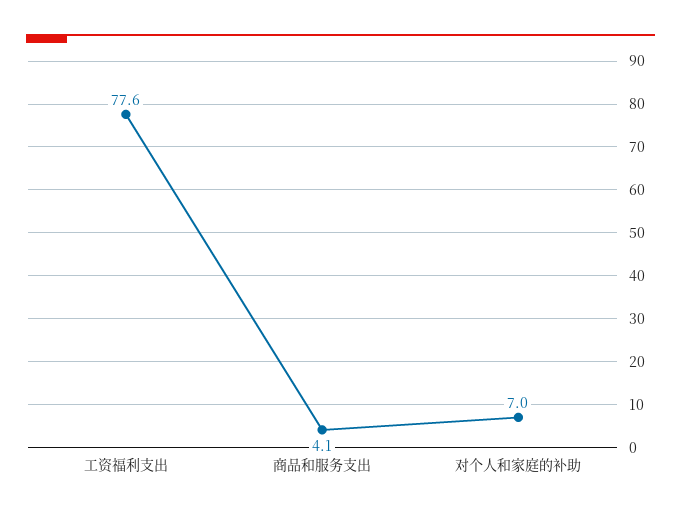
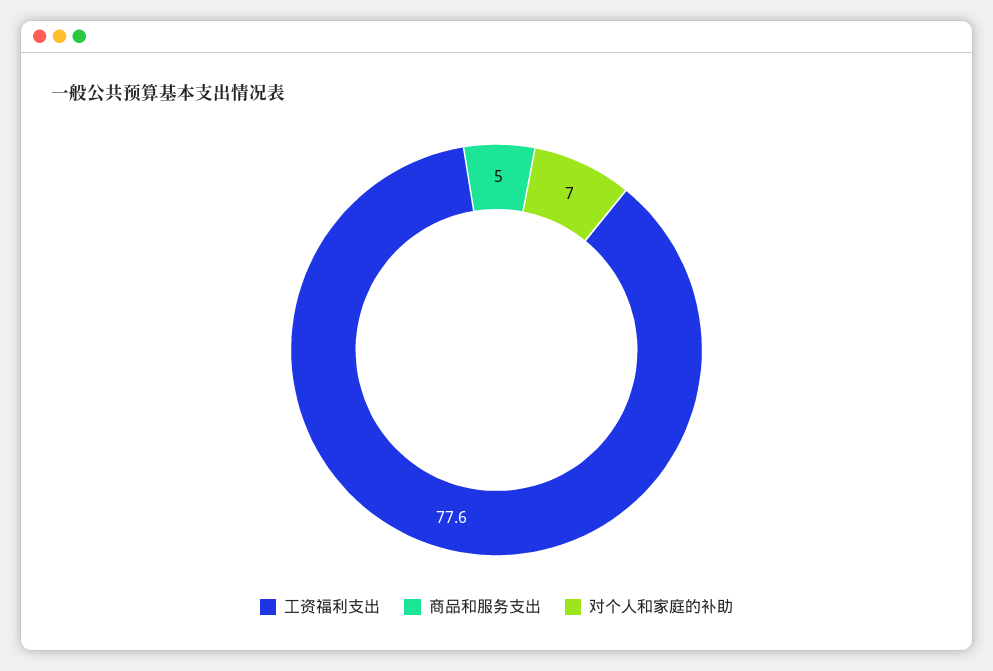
  {
    "工资福利支出": 77.6,
-   "商品和服务支出": 4.1,
+   "商品和服务支出": 5,
    "对个人和家庭的补助": 7
  }

